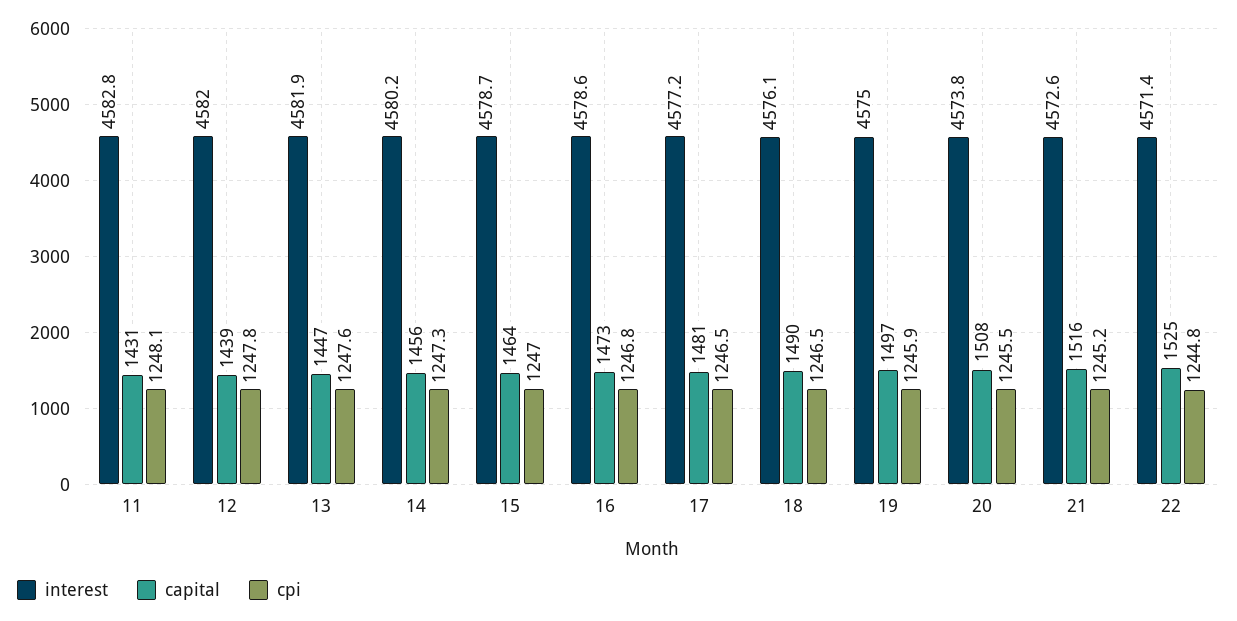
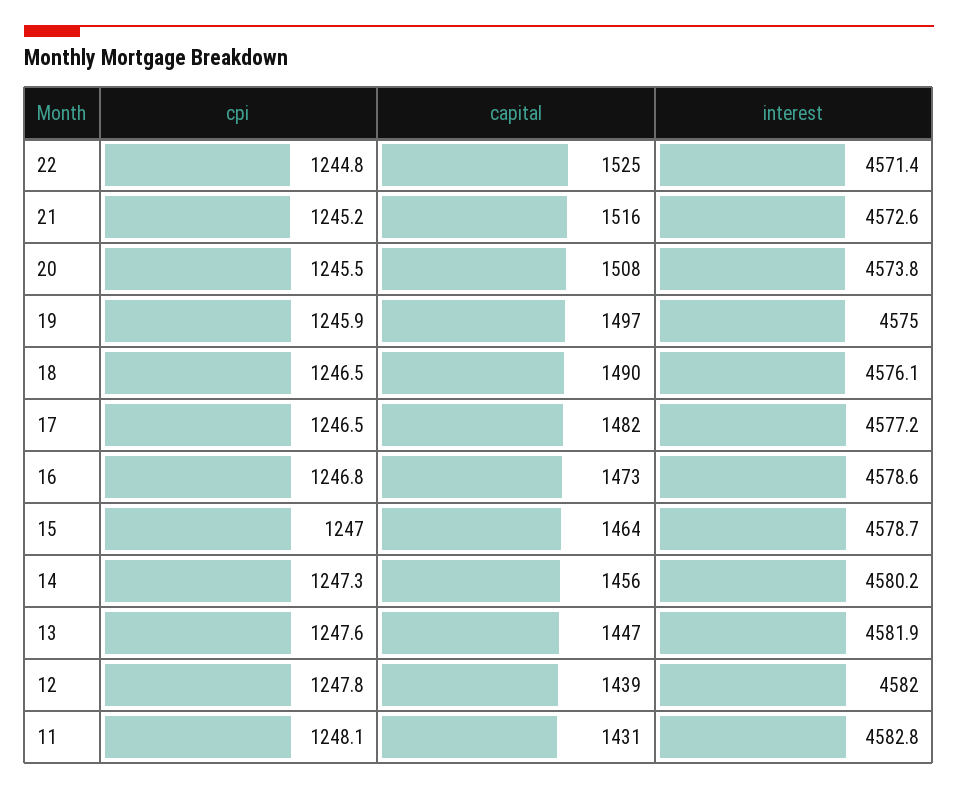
  {
    "interest": {
      "11": 4582.8,
      "12": 4582,
      "13": 4581.9,
      "14": 4580.2,
      "15": 4578.7,
      "16": 4578.6,
      "17": 4577.2,
      "18": 4576.1,
      "19": 4575,
      "20": 4573.8,
      "21": 4572.6,
      "22": 4571.4
    },
    "capital": {
      "11": 1431,
      "12": 1439,
      "13": 1447,
      "14": 1456,
      "15": 1464,
      "16": 1473,
-     "17": 1481,
+     "17": 1482,
      "18": 1490,
      "19": 1497,
      "20": 1508,
      "21": 1516,
      "22": 1525
    },
    "cpi": {
      "11": 1248.1,
      "12": 1247.8,
      "13": 1247.6,
      "14": 1247.3,
      "15": 1247,
      "16": 1246.8,
      "17": 1246.5,
      "18": 1246.5,
      "19": 1245.9,
      "20": 1245.5,
      "21": 1245.2,
      "22": 1244.8
    }
  }

